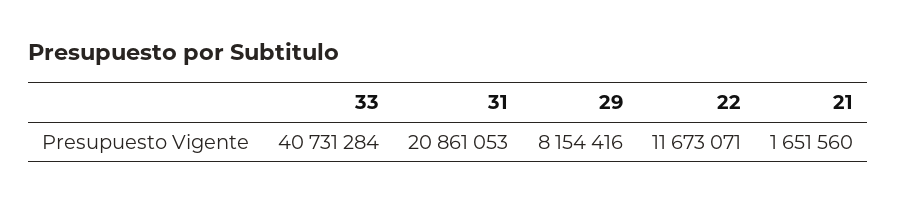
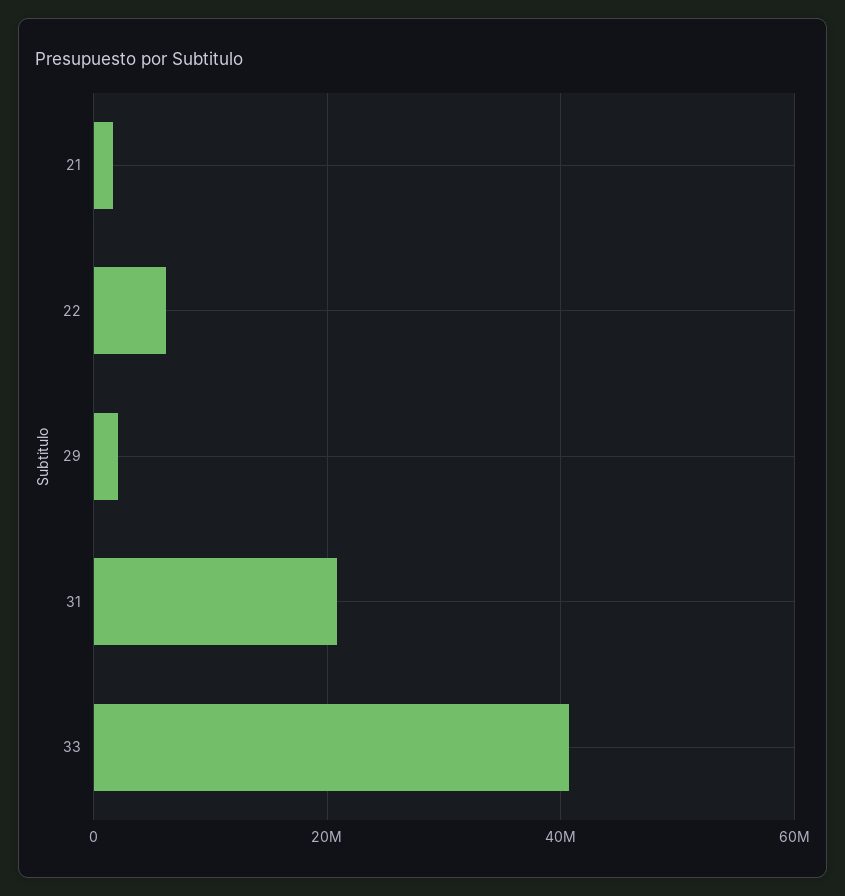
  {
    "33": 40731284,
    "31": 20861053,
-   "29": 8154416,
+   "29": 2000000,
-   "22": 11673071,
+   "22": 6000000,
    "21": 1651560
  }

